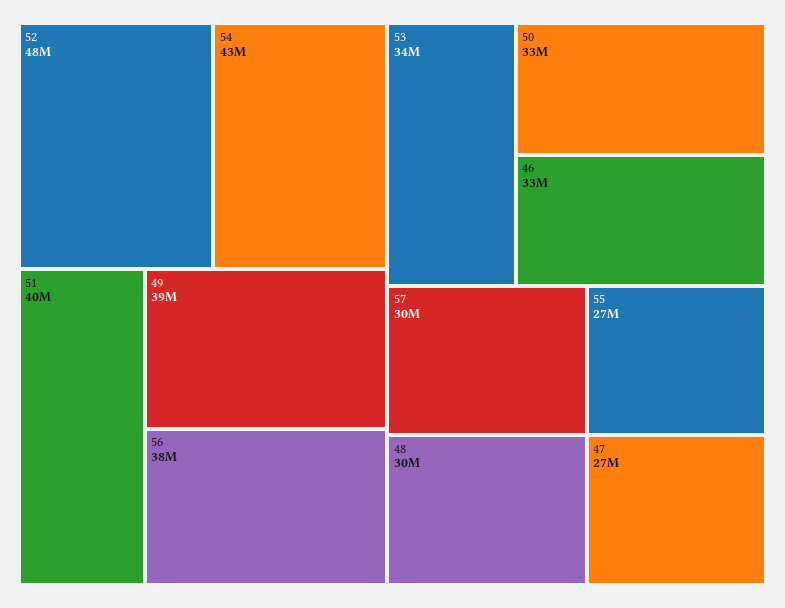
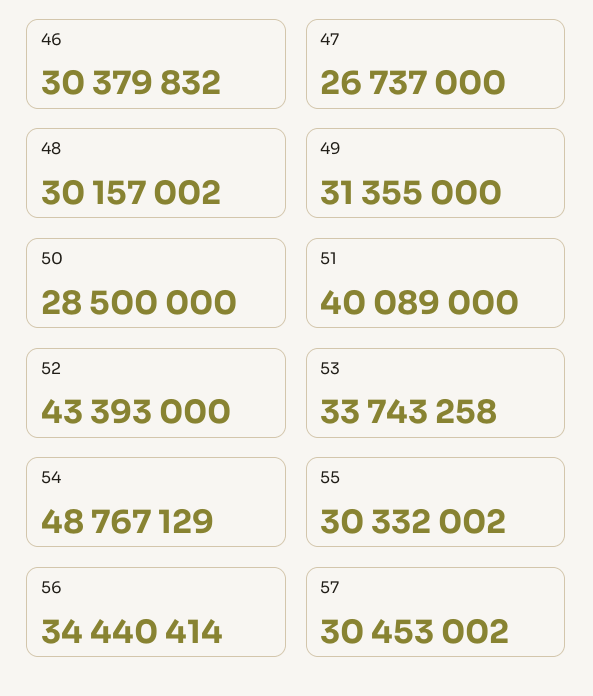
  {
-   "52": 48000000,
+   "52": 43393000,
-   "54": 43000000,
+   "54": 48767129,
    "51": 40089000,
-   "49": 39000000,
+   "49": 31355000,
-   "56": 38000000,
+   "56": 34440414,
    "53": 33743258,
-   "50": 33000000,
+   "50": 28500000,
-   "46": 33000000,
+   "46": 30379832,
    "57": 30453002,
    "48": 30157002,
-   "55": 27000000,
+   "55": 30332002,
    "47": 26737000
  }

